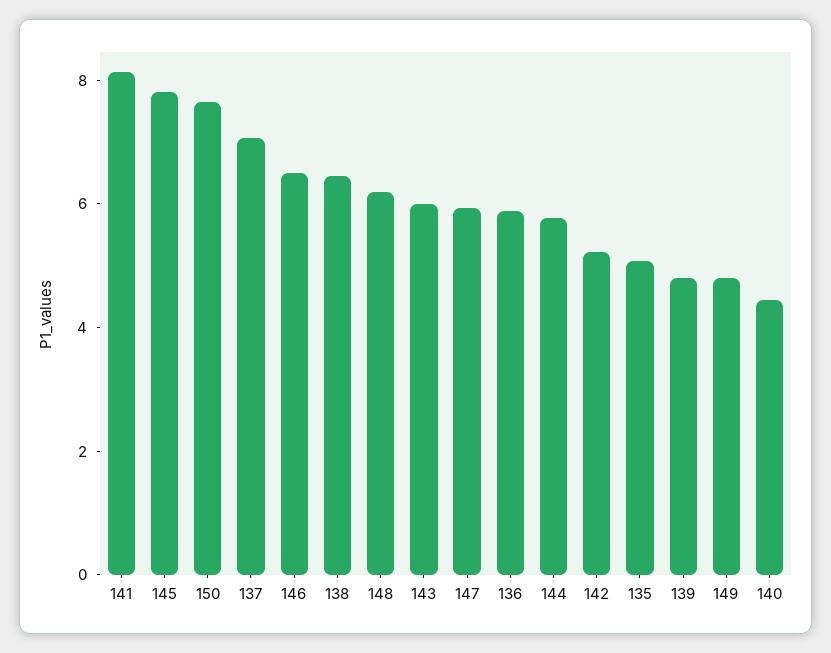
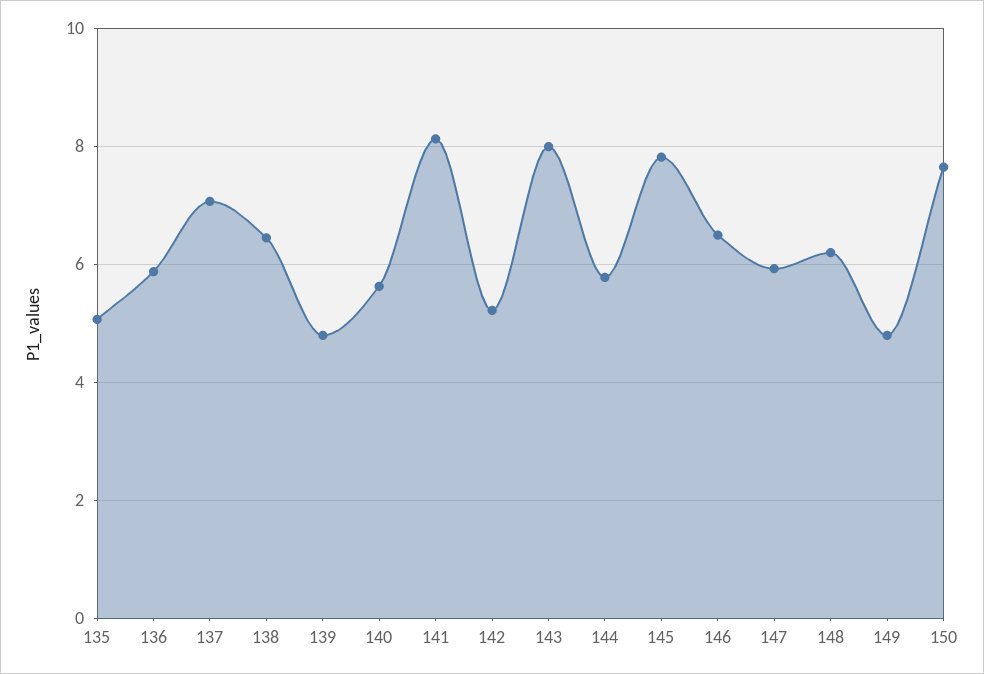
  {
    "141": 8.2,
    "145": 7.8,
    "150": 7.6,
    "137": 7,
    "146": 6.6,
    "138": 6.4,
    "148": 6.2,
-   "143": 6,
+   "143": 8,
    "147": 6,
    "136": 5.8,
    "144": 5.8,
    "142": 5.2,
    "135": 5,
    "139": 4.8,
    "149": 4.8,
-   "140": 4.5
+   "140": 5.6
  }

